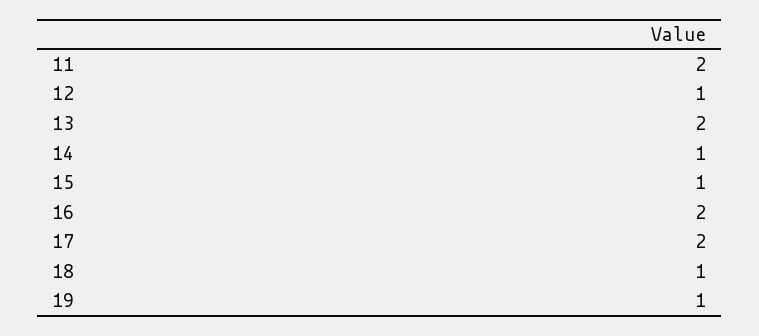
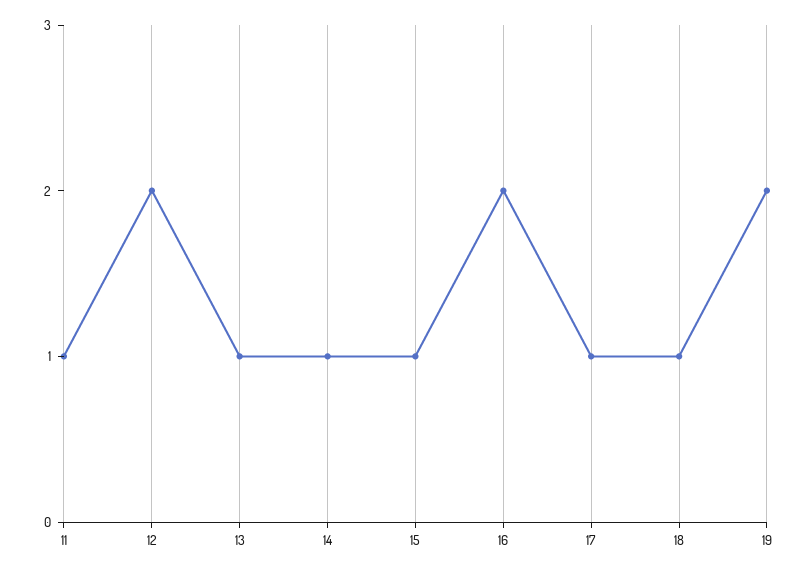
  {
-   "11": 2,
+   "11": 1,
-   "12": 1,
+   "12": 2,
-   "13": 2,
+   "13": 1,
    "14": 1,
    "15": 1,
    "16": 2,
-   "17": 2,
+   "17": 1,
    "18": 1,
-   "19": 1
+   "19": 2
  }

